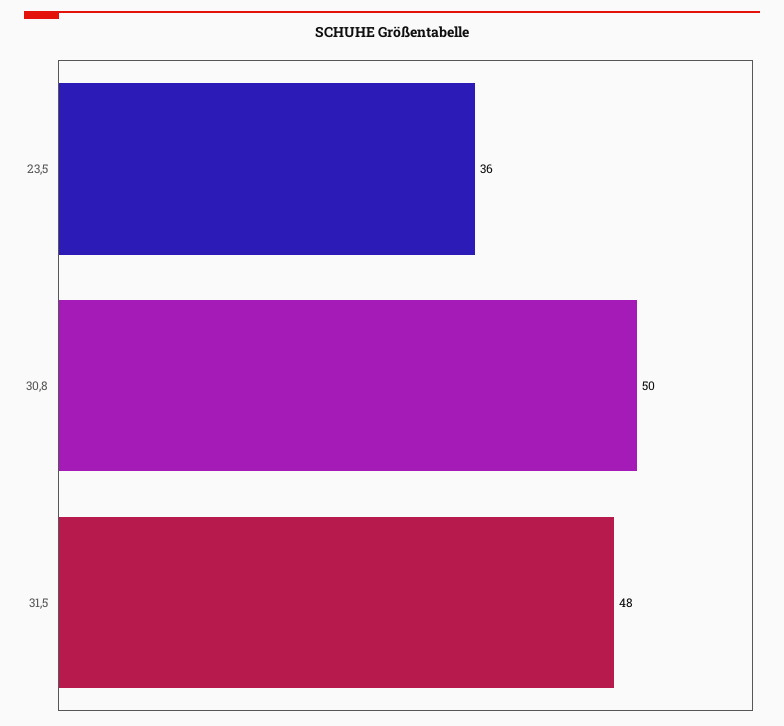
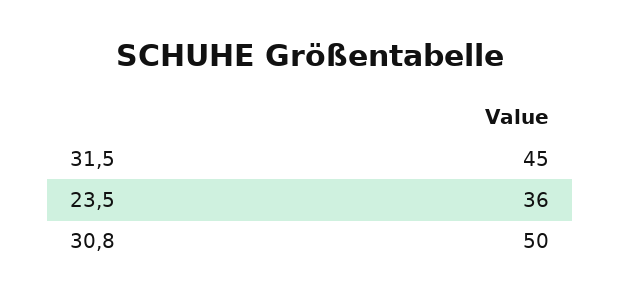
  {
    "23,5": 36,
    "30,8": 50,
-   "31,5": 48
+   "31,5": 45
  }

